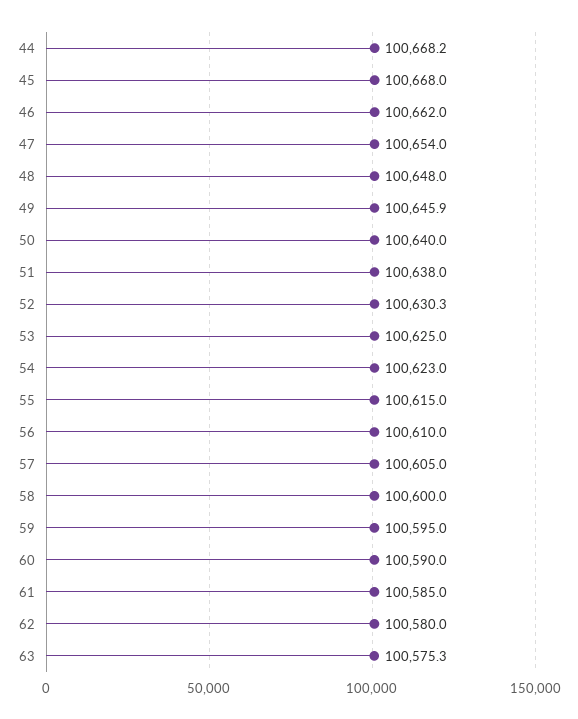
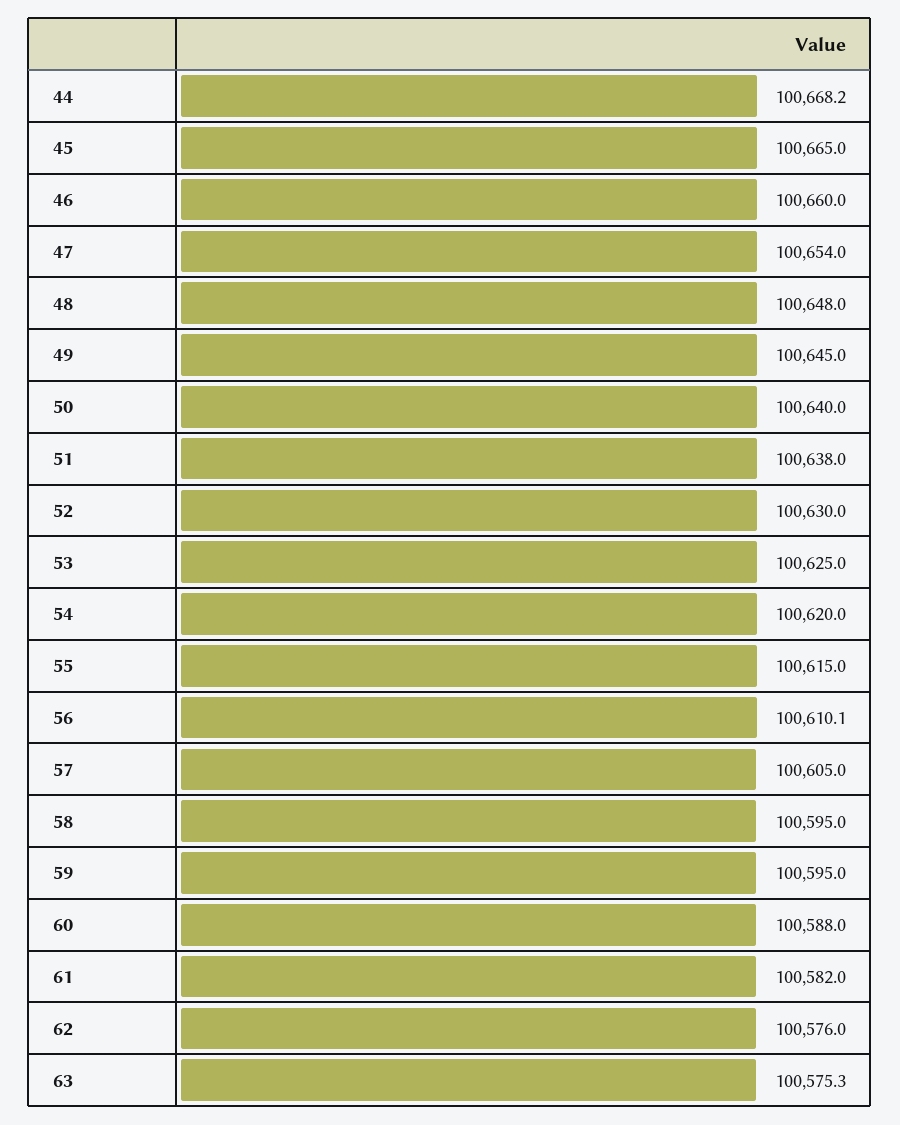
  {
    "44": 100668.2,
-   "45": 100668,
+   "45": 100665,
-   "46": 100662,
+   "46": 100660,
    "47": 100654,
    "48": 100648,
-   "49": 100645.9,
+   "49": 100645,
    "50": 100640,
    "51": 100638,
-   "52": 100630.3,
+   "52": 100630,
    "53": 100625,
-   "54": 100623,
+   "54": 100620,
    "55": 100615,
-   "56": 100610,
+   "56": 100610.1,
    "57": 100605,
-   "58": 100600,
+   "58": 100595,
    "59": 100595,
-   "60": 100590,
+   "60": 100588,
-   "61": 100585,
+   "61": 100582,
-   "62": 100580,
+   "62": 100576,
    "63": 100575.3
  }

